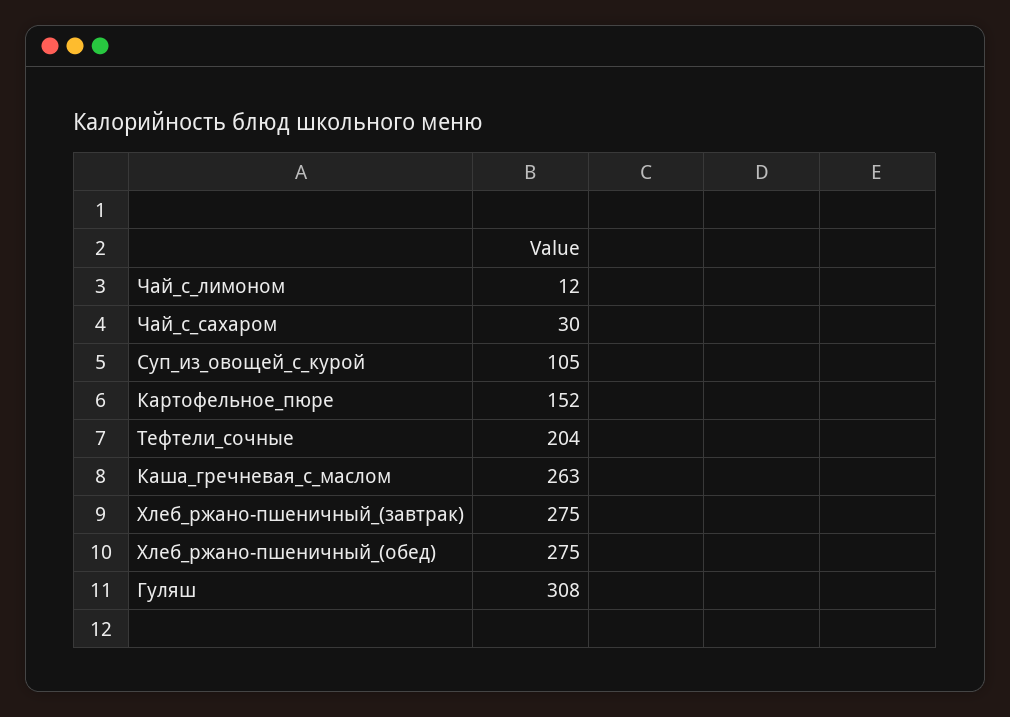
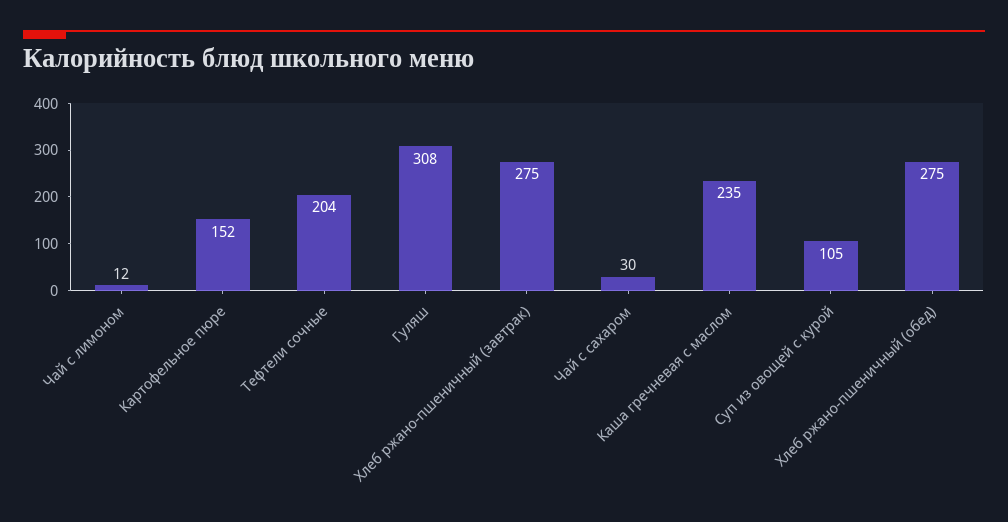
  {
    "Чай_с_лимоном": 12,
    "Чай_с_сахаром": 30,
    "Суп_из_овощей_с_курой": 105,
    "Картофельное_пюре": 152,
    "Тефтели_сочные": 204,
-   "Каша_гречневая_с_маслом": 263,
+   "Каша_гречневая_с_маслом": 235,
    "Хлеб_ржано-пшеничный_(завтрак)": 275,
    "Хлеб_ржано-пшеничный_(обед)": 275,
    "Гуляш": 308
  }

